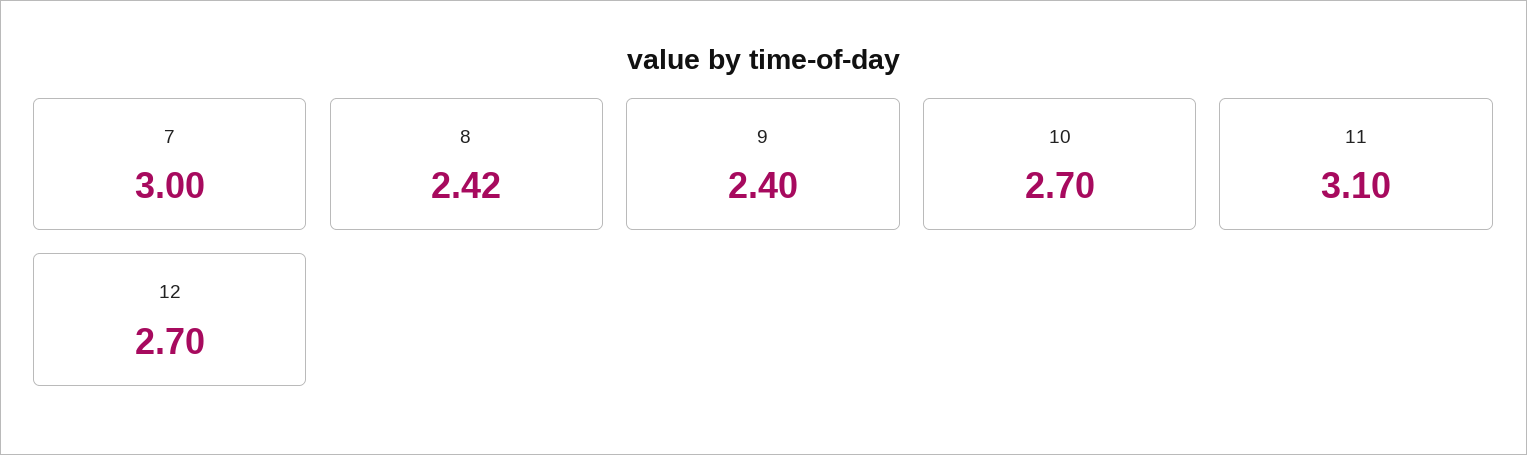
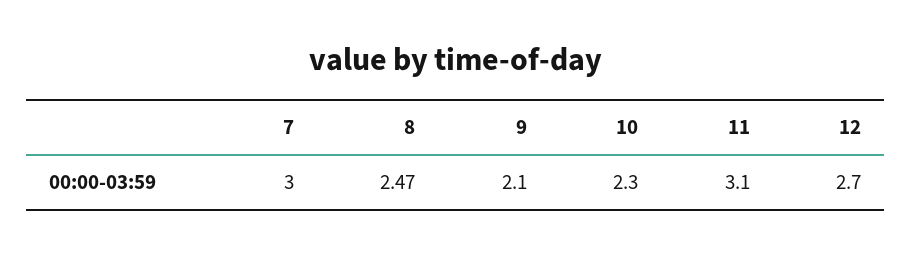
  {
    "7": 3,
-   "8": 2.42,
+   "8": 2.47,
-   "9": 2.4,
+   "9": 2.1,
-   "10": 2.7,
+   "10": 2.3,
    "11": 3.1,
    "12": 2.7
  }

